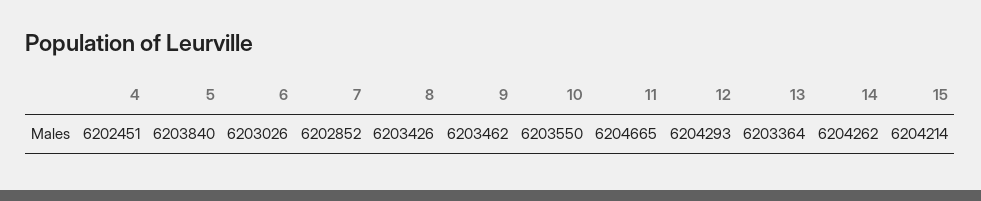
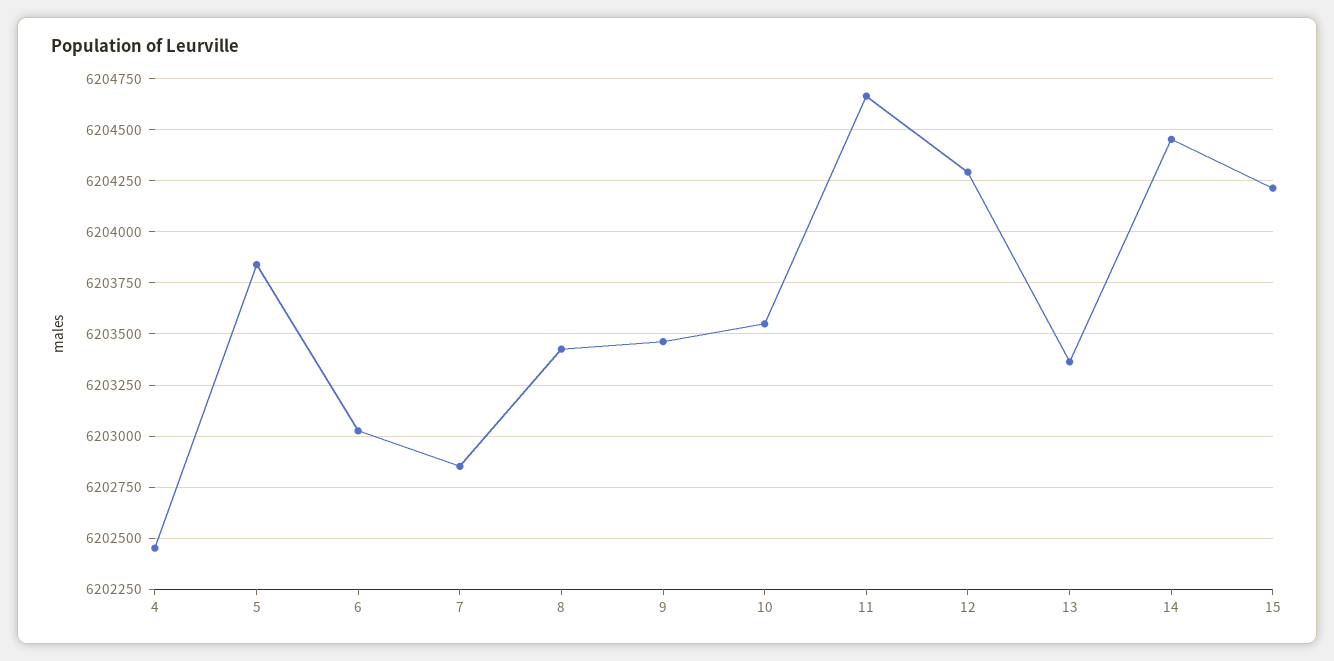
  {
    "4": 6202451,
    "5": 6203840,
    "6": 6203026,
    "7": 6202852,
    "8": 6203426,
    "9": 6203462,
    "10": 6203550,
    "11": 6204665,
    "12": 6204293,
    "13": 6203364,
-   "14": 6204262,
+   "14": 6204450,
    "15": 6204214
  }

